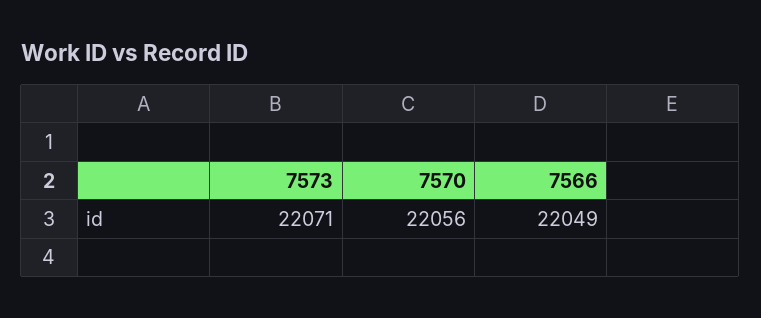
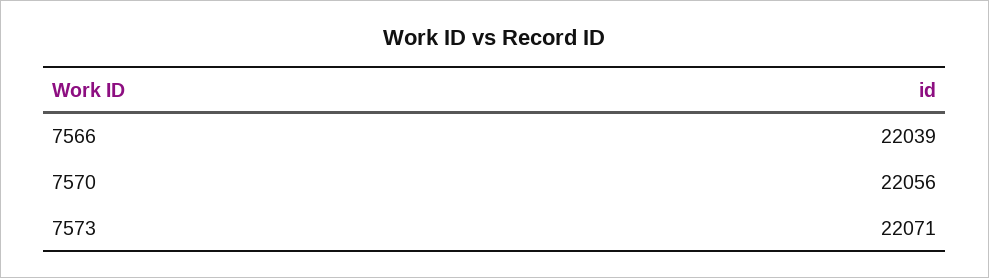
  {
    "7573": 22071,
    "7570": 22056,
-   "7566": 22049
+   "7566": 22039
  }

